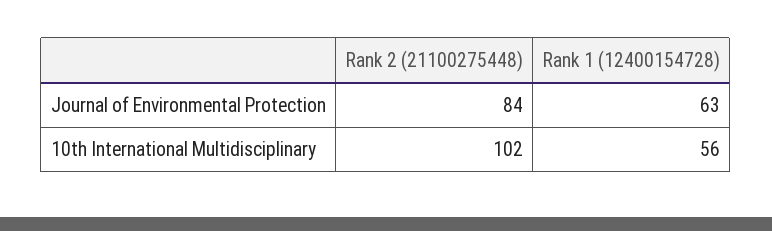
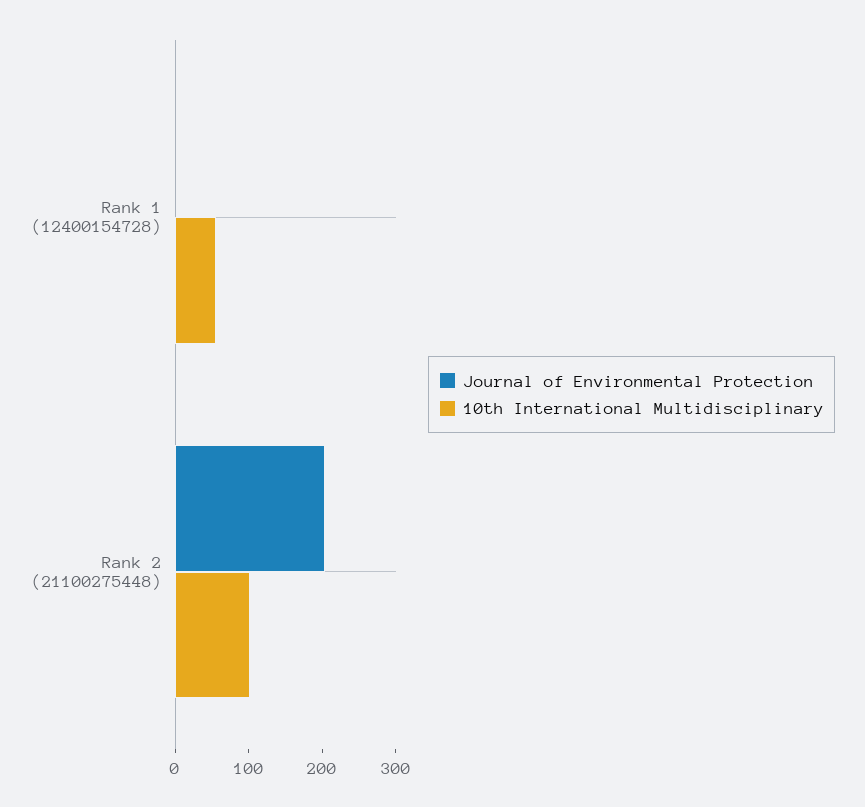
  {
    "Journal of Environmental Protection": {
-     "Rank 2 (21100275448)": 84,
+     "Rank 2 (21100275448)": 200,
-     "Rank 1 (12400154728)": 63
+     "Rank 1 (12400154728)": 0
    },
    "10th International Multidisciplinary": {
      "Rank 2 (21100275448)": 102,
      "Rank 1 (12400154728)": 56
    }
  }

